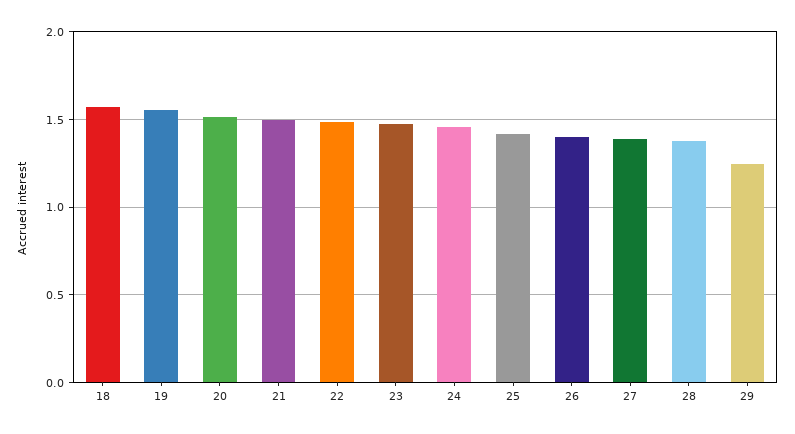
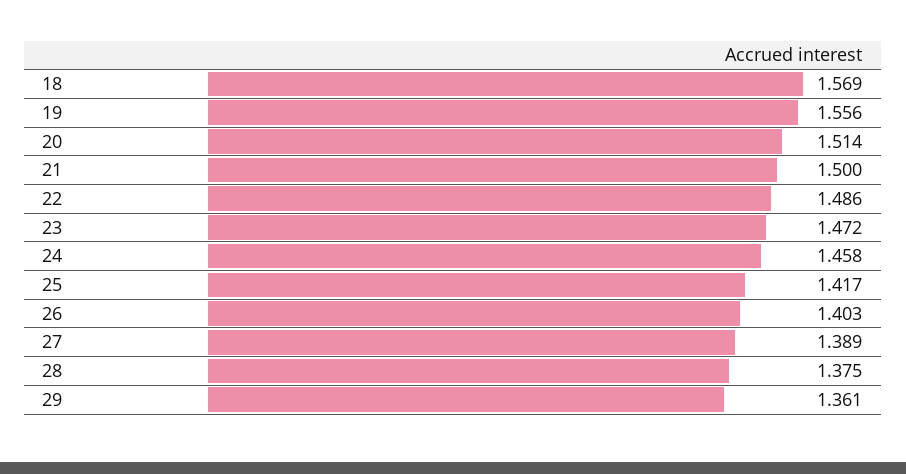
  {
    "18": 1.569,
    "19": 1.556,
    "20": 1.514,
    "21": 1.5,
    "22": 1.486,
    "23": 1.472,
    "24": 1.458,
    "25": 1.417,
    "26": 1.403,
    "27": 1.389,
    "28": 1.375,
-   "29": 1.25
+   "29": 1.361
  }

